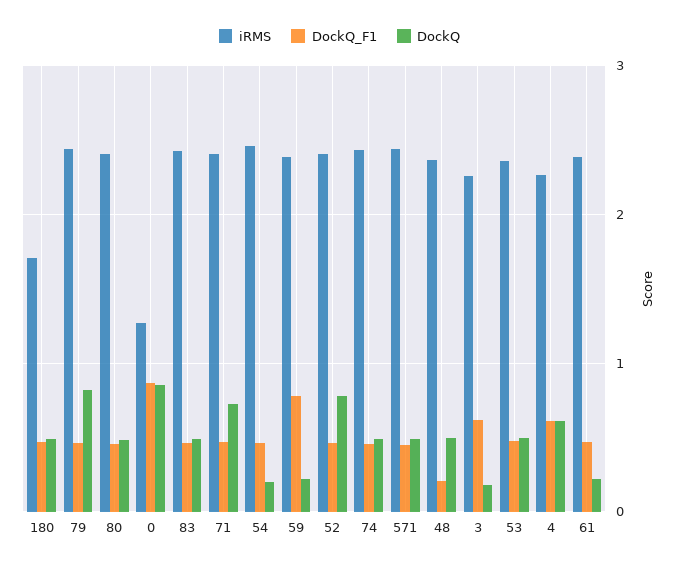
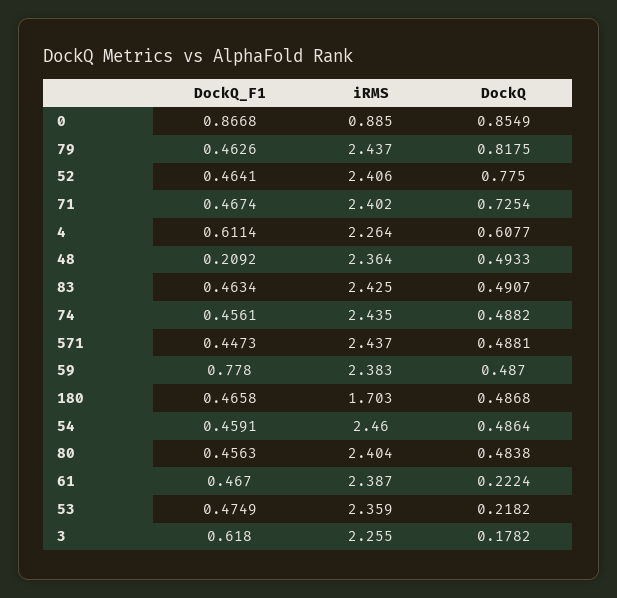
  {
    "iRMS": {
      "180": 1.703,
      "79": 2.437,
      "80": 2.404,
-     "0": 1.3,
+     "0": 0.885,
      "83": 2.425,
      "71": 2.402,
      "54": 2.46,
      "59": 2.383,
      "52": 2.406,
      "74": 2.435,
      "571": 2.437,
      "48": 2.364,
      "3": 2.255,
      "53": 2.359,
      "4": 2.264,
      "61": 2.387
    },
    "DockQ_F1": {
      "180": 0.4658,
      "79": 0.4626,
      "80": 0.4563,
      "0": 0.8668,
      "83": 0.4634,
      "71": 0.4674,
      "54": 0.4591,
      "59": 0.778,
      "52": 0.4641,
      "74": 0.4561,
      "571": 0.4473,
      "48": 0.2092,
      "3": 0.618,
      "53": 0.4749,
      "4": 0.6114,
      "61": 0.467
    },
    "DockQ": {
      "180": 0.4868,
      "79": 0.8175,
      "80": 0.4838,
      "0": 0.8549,
      "83": 0.4907,
      "71": 0.7254,
-     "54": 0.2,
+     "54": 0.4864,
-     "59": 0.2,
+     "59": 0.487,
      "52": 0.775,
      "74": 0.4882,
      "571": 0.4881,
      "48": 0.4933,
      "3": 0.1782,
-     "53": 0.5,
+     "53": 0.2182,
      "4": 0.6077,
      "61": 0.2224
    }
  }

